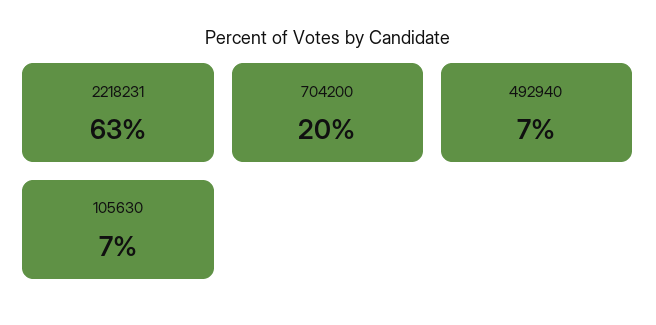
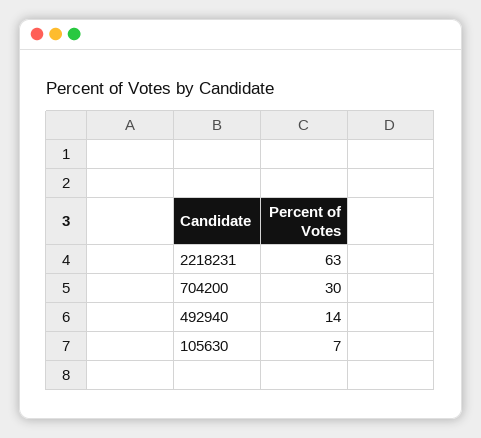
  {
    "2218231": 63,
-   "704200": 20,
+   "704200": 30,
-   "492940": 7,
+   "492940": 14,
    "105630": 7
  }

